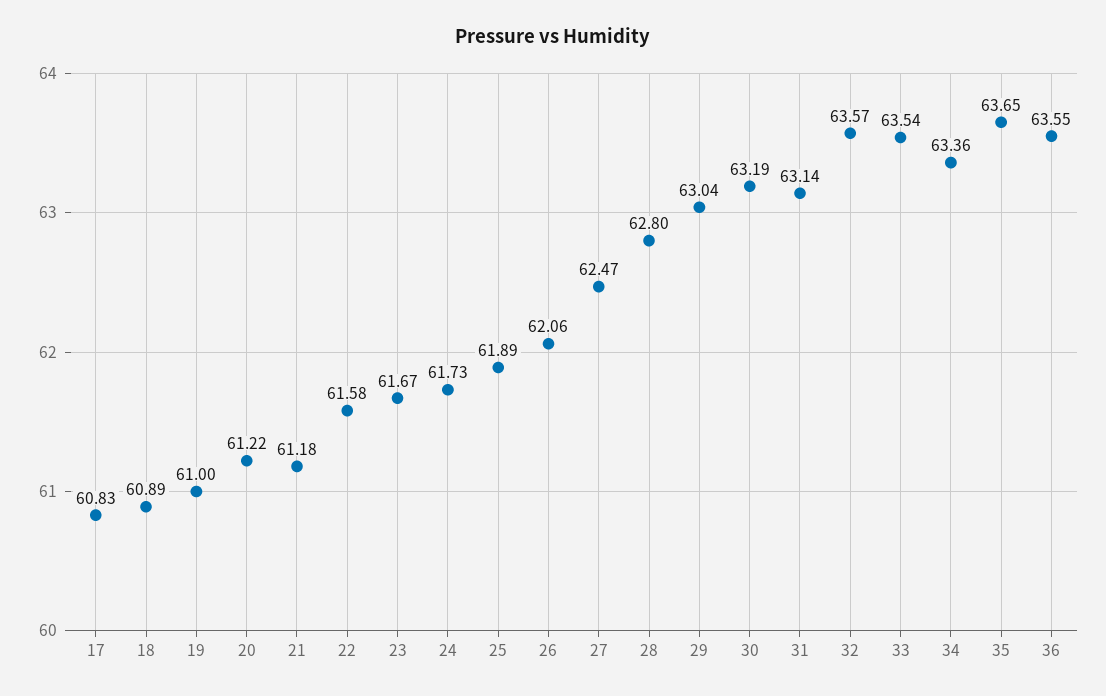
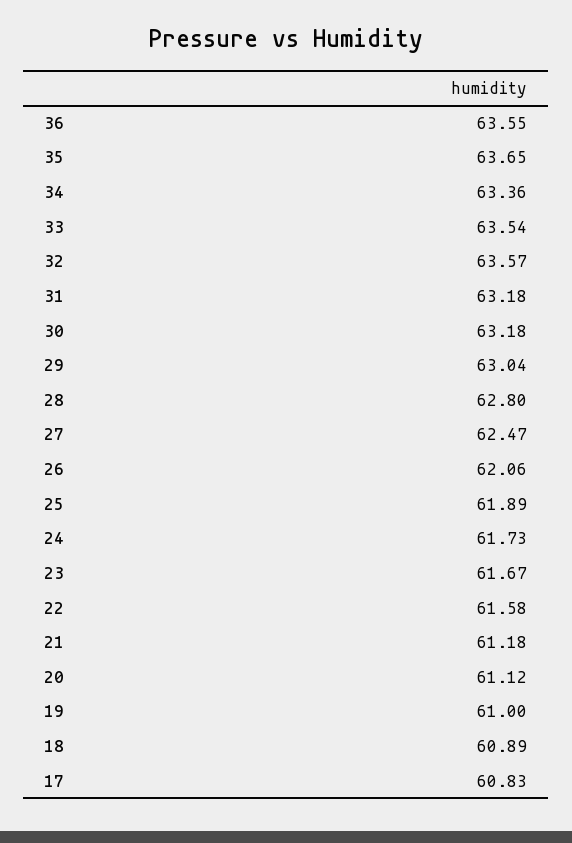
  {
    "17": 60.83,
    "18": 60.89,
    "19": 61,
-   "20": 61.22,
+   "20": 61.12,
    "21": 61.18,
    "22": 61.58,
    "23": 61.67,
    "24": 61.73,
    "25": 61.89,
    "26": 62.06,
    "27": 62.47,
    "28": 62.8,
    "29": 63.04,
-   "30": 63.19,
+   "30": 63.18,
-   "31": 63.14,
+   "31": 63.18,
    "32": 63.57,
    "33": 63.54,
    "34": 63.36,
    "35": 63.65,
    "36": 63.55
  }

